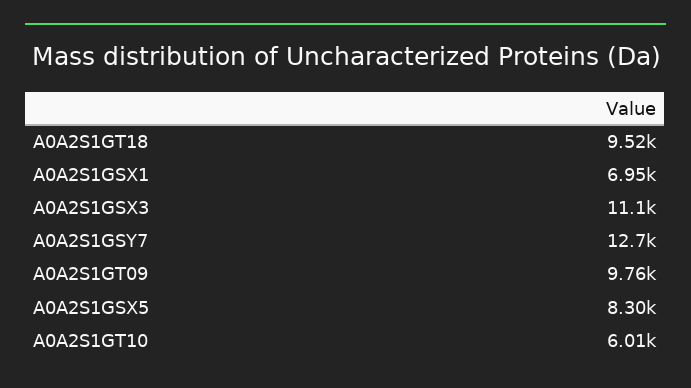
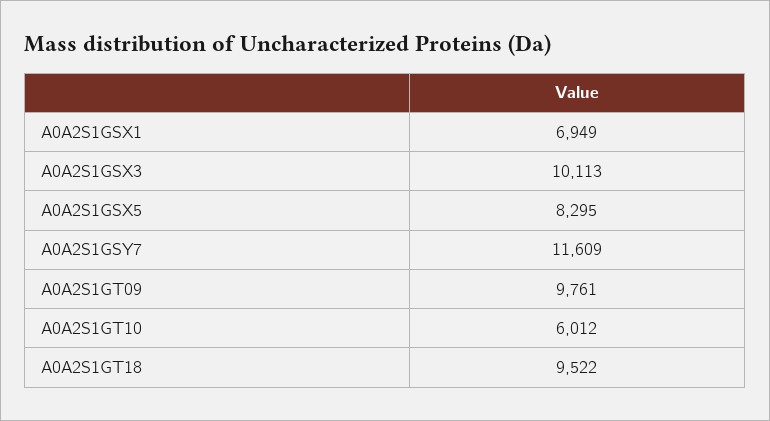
  {
    "A0A2S1GT18": 9522,
    "A0A2S1GSX1": 6949,
-   "A0A2S1GSX3": 11100,
+   "A0A2S1GSX3": 10113,
-   "A0A2S1GSY7": 12700,
+   "A0A2S1GSY7": 11609,
    "A0A2S1GT09": 9761,
    "A0A2S1GSX5": 8295,
    "A0A2S1GT10": 6012
  }

